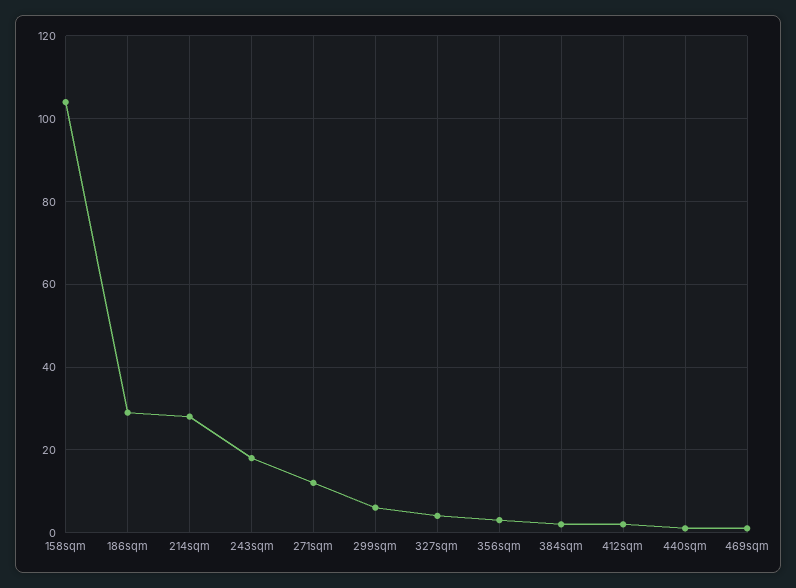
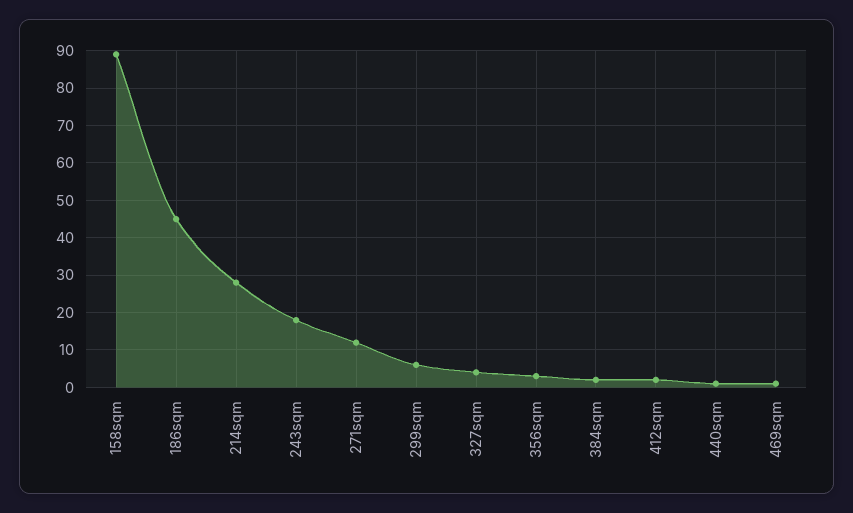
  {
-   "158sqm": 105,
+   "158sqm": 90,
-   "186sqm": 30,
+   "186sqm": 45,
    "214sqm": 30,
    "243sqm": 20,
    "271sqm": 10,
    "299sqm": 5,
    "327sqm": 5,
    "356sqm": 5,
    "384sqm": 0,
    "412sqm": 0,
    "440sqm": 0,
    "469sqm": 0
  }

